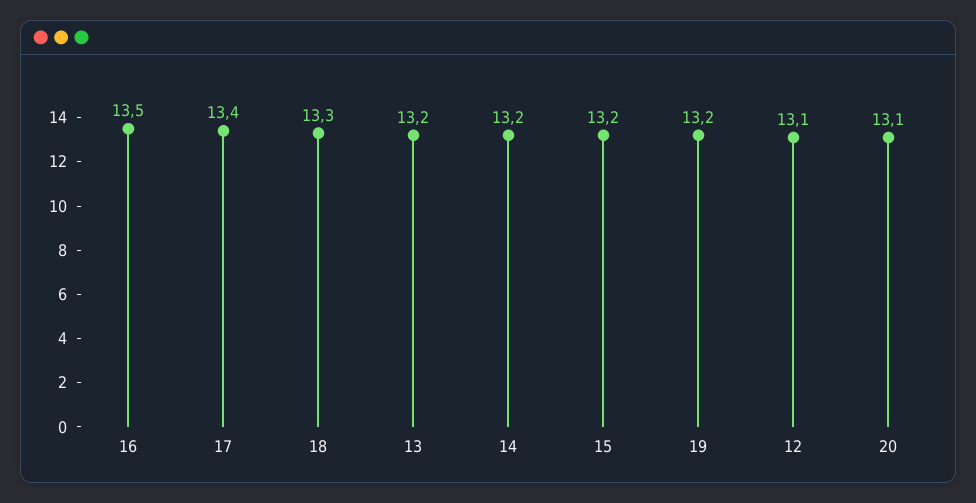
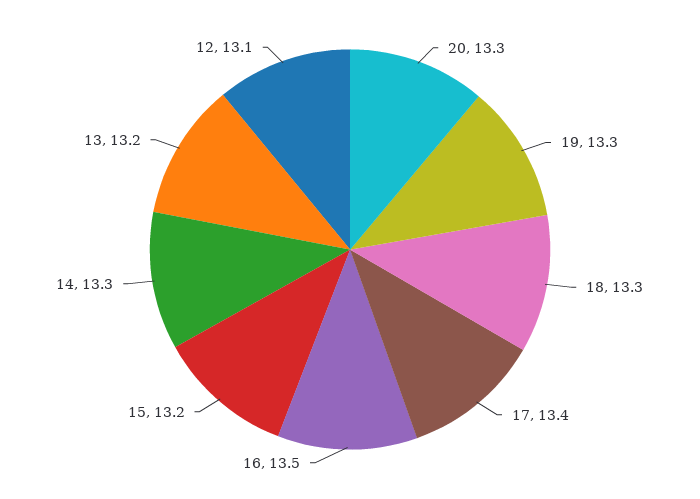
  {
    "16": 13.5,
    "17": 13.4,
    "18": 13.3,
    "13": 13.2,
-   "14": 13.2,
+   "14": 13.3,
    "15": 13.2,
-   "19": 13.2,
+   "19": 13.3,
    "12": 13.1,
-   "20": 13.1
+   "20": 13.3
  }

